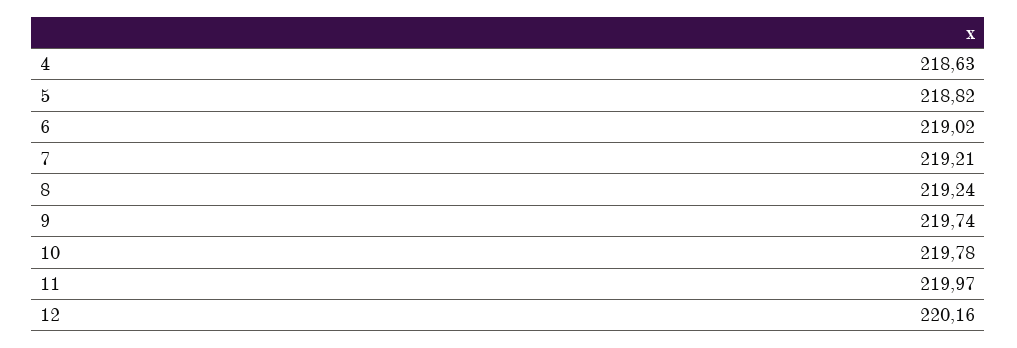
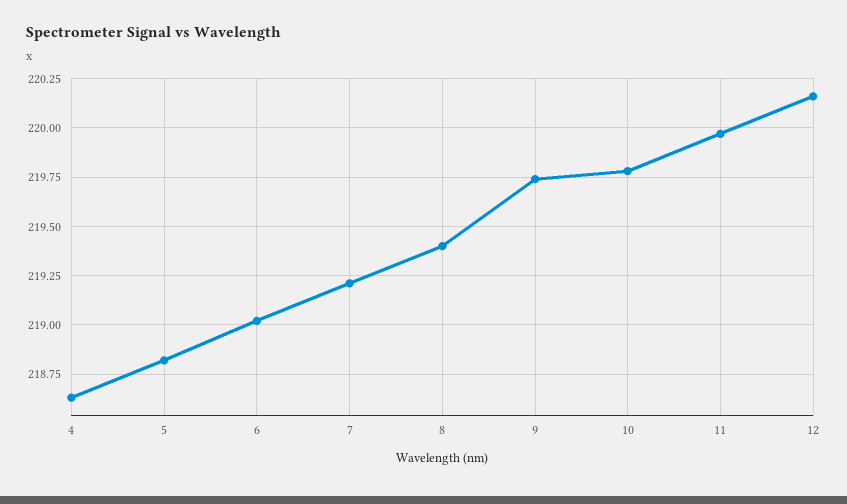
  {
    "4": 218.63,
    "5": 218.82,
    "6": 219.02,
    "7": 219.21,
-   "8": 219.24,
+   "8": 219.4,
    "9": 219.74,
    "10": 219.78,
    "11": 219.97,
    "12": 220.16
  }

